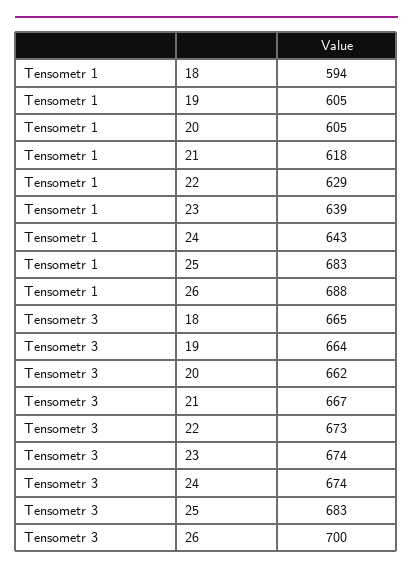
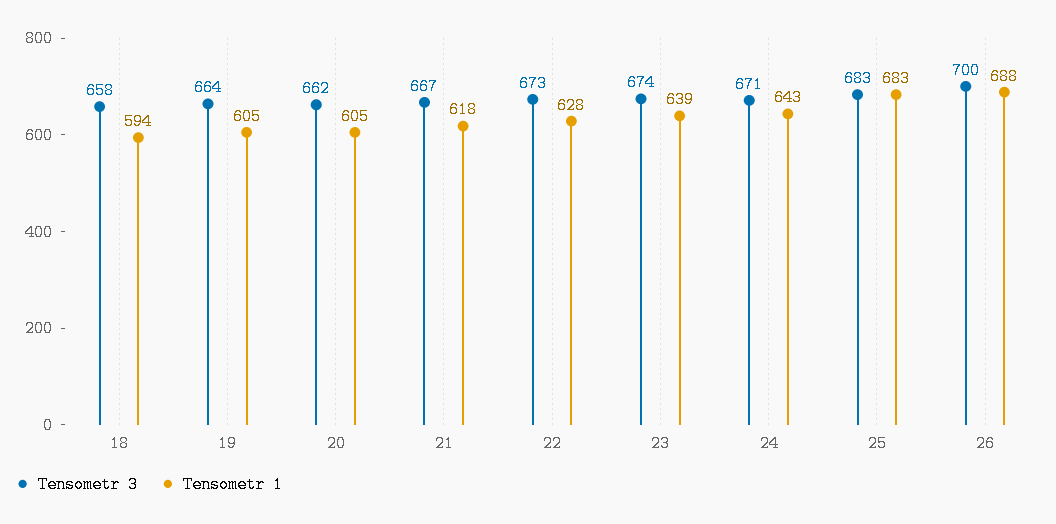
  {
    "Tensometr 1": {
      "18": 594,
      "19": 605,
      "20": 605,
      "21": 618,
-     "22": 629,
+     "22": 628,
      "23": 639,
      "24": 643,
      "25": 683,
      "26": 688
    },
    "Tensometr 3": {
-     "18": 665,
+     "18": 658,
      "19": 664,
      "20": 662,
      "21": 667,
      "22": 673,
      "23": 674,
-     "24": 674,
+     "24": 671,
      "25": 683,
      "26": 700
    }
  }

